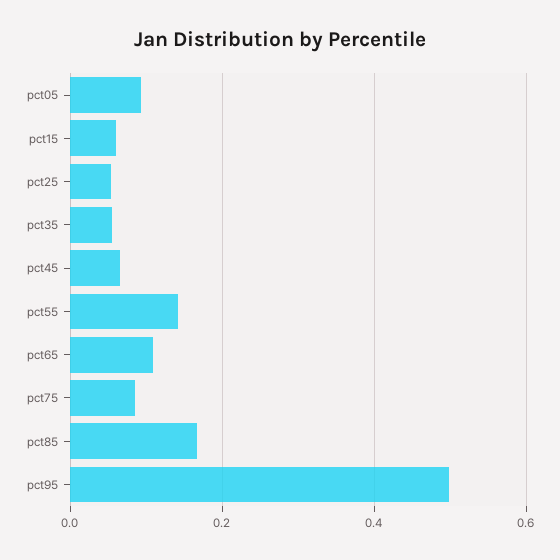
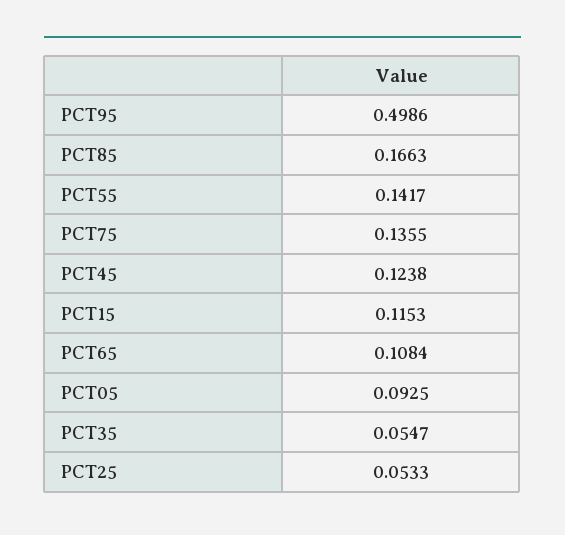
  {
    "pct05": 0.0925,
-   "pct15": 0.06,
+   "pct15": 0.1153,
    "pct25": 0.0533,
    "pct35": 0.0547,
-   "pct45": 0.06,
+   "pct45": 0.1238,
    "pct55": 0.1417,
    "pct65": 0.1084,
-   "pct75": 0.08,
+   "pct75": 0.1355,
    "pct85": 0.1663,
    "pct95": 0.4986
  }

